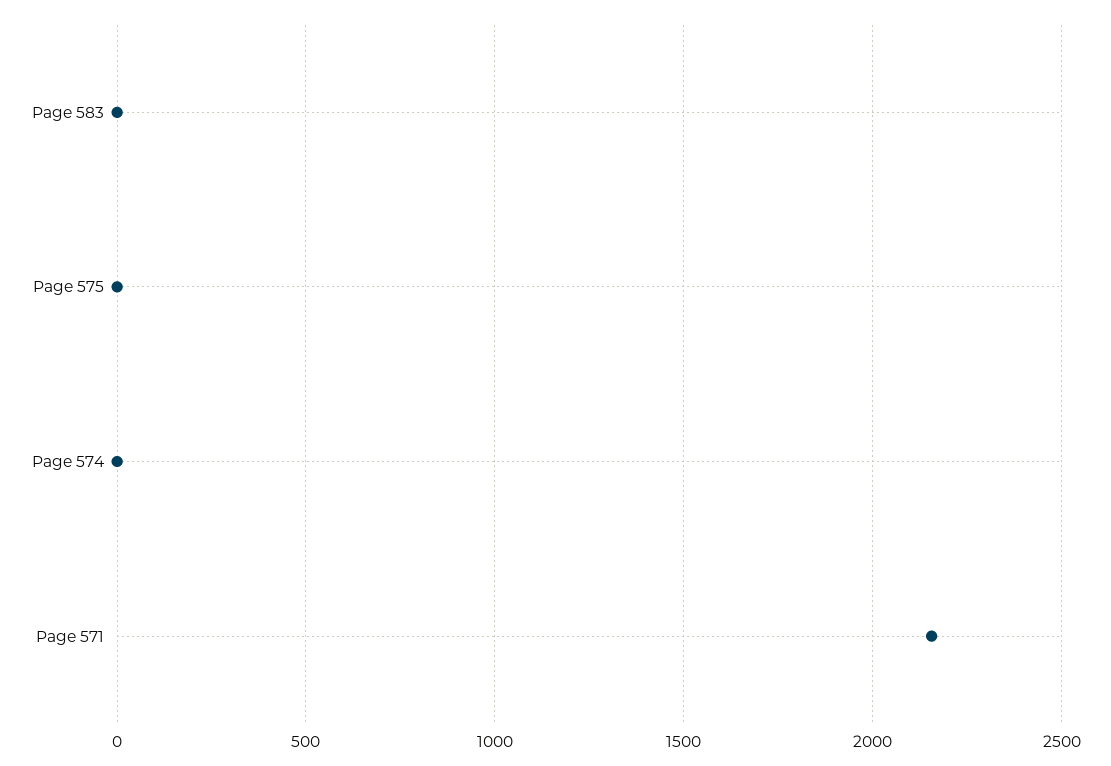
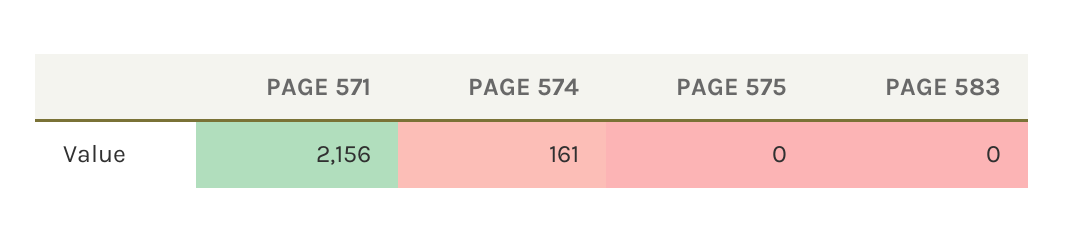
  {
    "Page 583": 0,
    "Page 575": 0,
-   "Page 574": 0,
+   "Page 574": 161,
    "Page 571": 2156
  }

